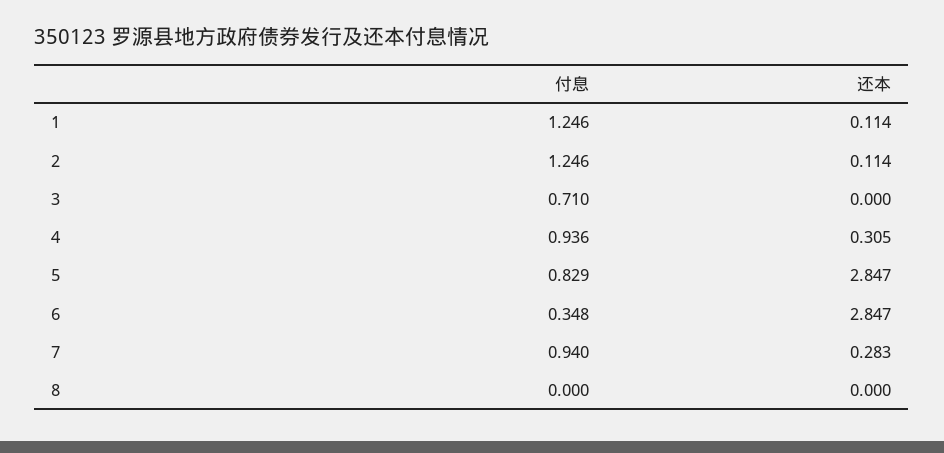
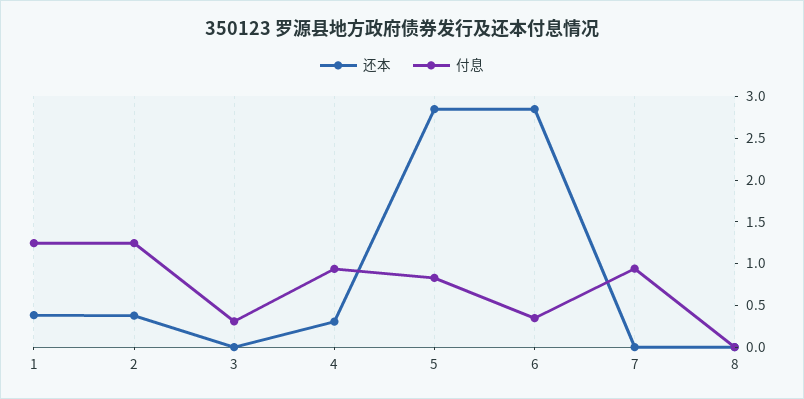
  {
    "付息": {
      "1": 1.246,
      "2": 1.246,
-     "3": 0.71,
+     "3": 0.3,
      "4": 0.936,
      "5": 0.829,
      "6": 0.348,
      "7": 0.94,
      "8": 0
    },
    "还本": {
-     "1": 0.114,
+     "1": 0.4,
-     "2": 0.114,
+     "2": 0.4,
      "3": 0,
      "4": 0.305,
      "5": 2.847,
      "6": 2.847,
-     "7": 0.283,
+     "7": 0,
      "8": 0
    }
  }

